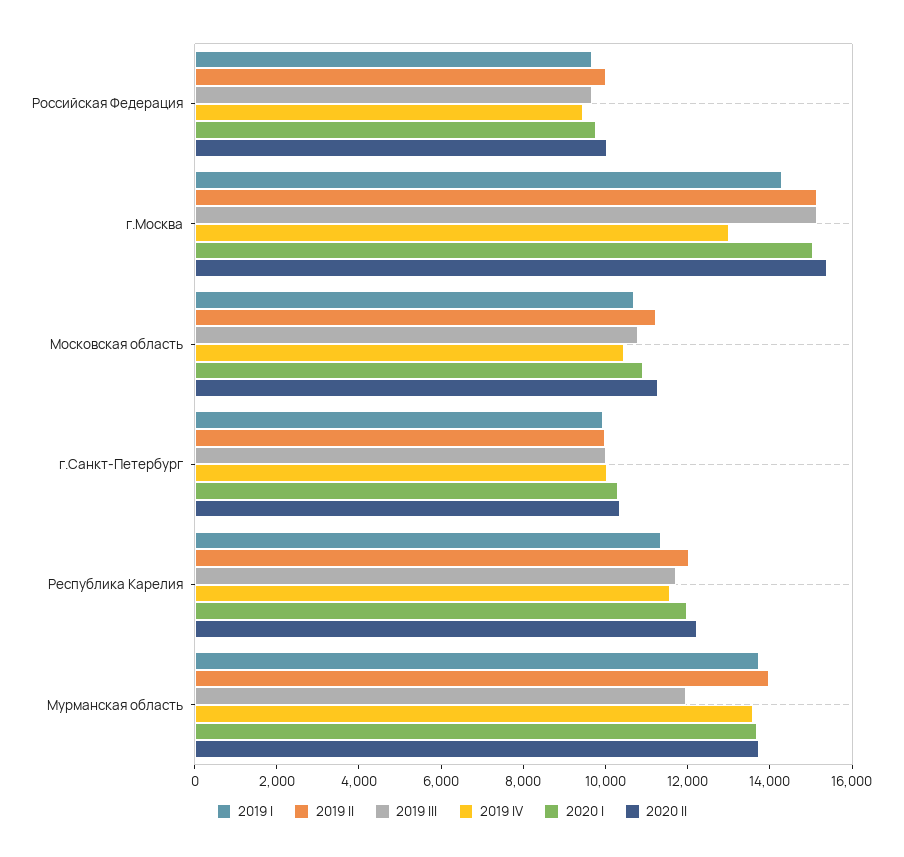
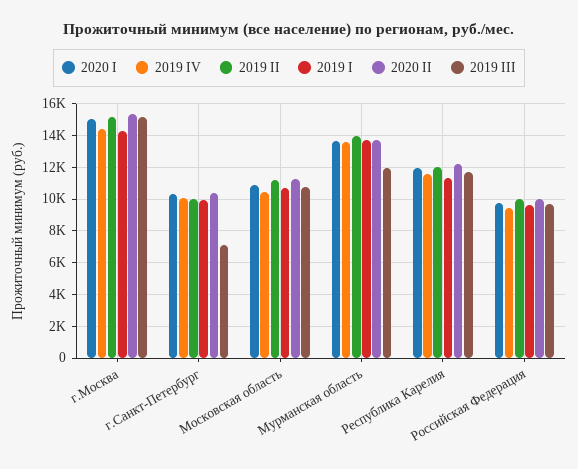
  {
    "2019 I": {
      "Российская Федерация": 9500,
      "г.Москва": 14500,
      "Московская область": 10500,
      "г.Санкт-Петербург": 10000,
      "Республика Карелия": 11500,
      "Мурманская область": 13500
    },
    "2019 II": {
      "Российская Федерация": 10000,
      "г.Москва": 15000,
      "Московская область": 11000,
      "г.Санкт-Петербург": 10000,
      "Республика Карелия": 12000,
      "Мурманская область": 14000
    },
    "2019 III": {
      "Российская Федерация": 9500,
      "г.Москва": 15000,
      "Московская область": 11000,
-     "г.Санкт-Петербург": 10000,
+     "г.Санкт-Петербург": 7000,
      "Республика Карелия": 11500,
      "Мурманская область": 12000
    },
    "2019 IV": {
      "Российская Федерация": 9500,
-     "г.Москва": 13000,
+     "г.Москва": 14500,
      "Московская область": 10500,
      "г.Санкт-Петербург": 10000,
      "Республика Карелия": 11500,
      "Мурманская область": 13500
    },
    "2020 I": {
      "Российская Федерация": 10000,
      "г.Москва": 15000,
      "Московская область": 11000,
      "г.Санкт-Петербург": 10500,
      "Республика Карелия": 12000,
      "Мурманская область": 13500
    },
    "2020 II": {
      "Российская Федерация": 10000,
      "г.Москва": 15500,
      "Московская область": 11500,
      "г.Санкт-Петербург": 10500,
      "Республика Карелия": 12000,
      "Мурманская область": 13500
    }
  }

